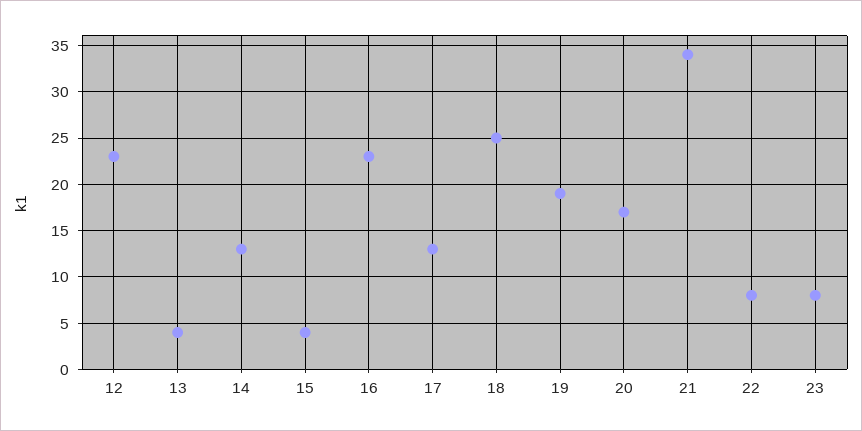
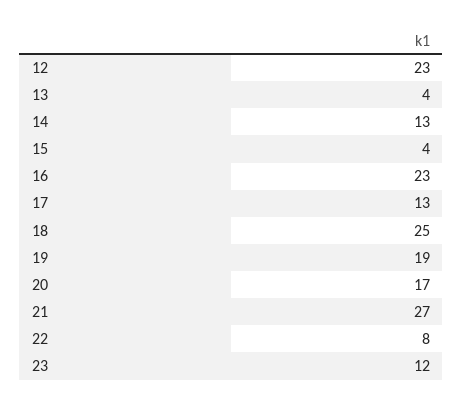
  {
    "12": 23,
    "13": 4,
    "14": 13,
    "15": 4,
    "16": 23,
    "17": 13,
    "18": 25,
    "19": 19,
    "20": 17,
-   "21": 34,
+   "21": 27,
    "22": 8,
-   "23": 8
+   "23": 12
  }

